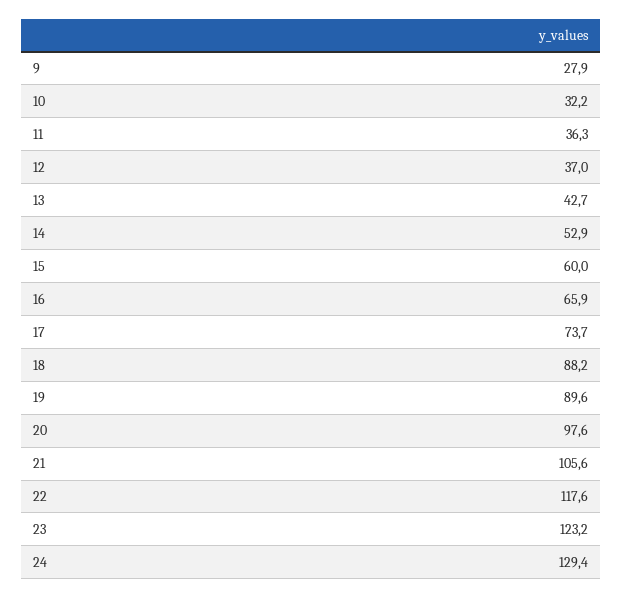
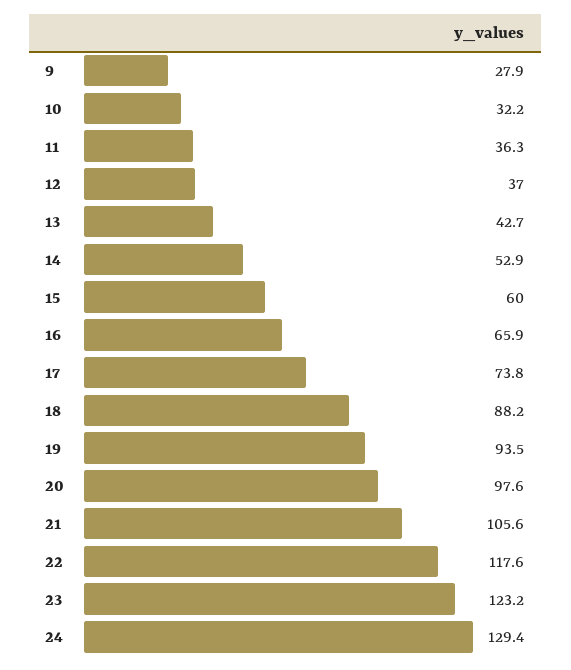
  {
    "9": 27.9,
    "10": 32.2,
    "11": 36.3,
    "12": 37,
    "13": 42.7,
    "14": 52.9,
    "15": 60,
    "16": 65.9,
-   "17": 73.7,
+   "17": 73.8,
    "18": 88.2,
-   "19": 89.6,
+   "19": 93.5,
    "20": 97.6,
    "21": 105.6,
    "22": 117.6,
    "23": 123.2,
    "24": 129.4
  }

